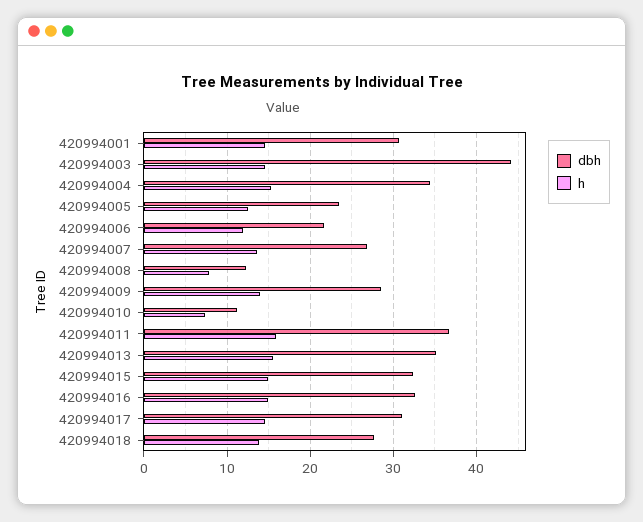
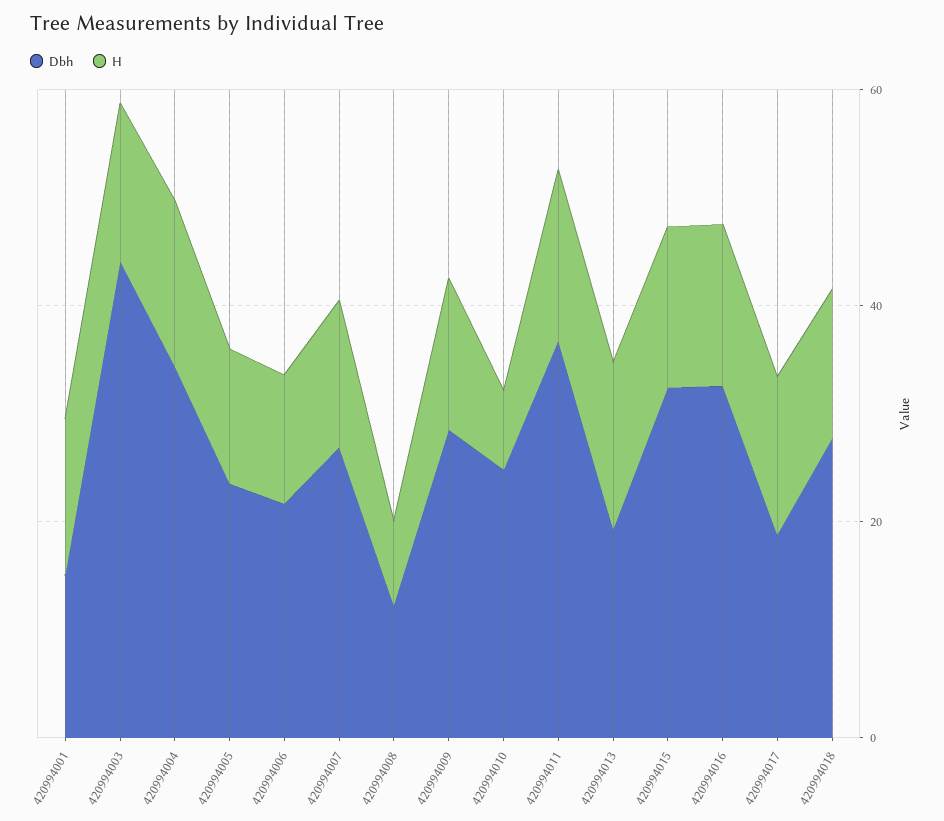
  {
    "dbh": {
-     "420994001": 31,
+     "420994001": 15,
      "420994003": 44,
      "420994004": 34,
      "420994005": 24,
      "420994006": 22,
      "420994007": 27,
      "420994008": 12,
      "420994009": 29,
-     "420994010": 11,
+     "420994010": 25,
      "420994011": 37,
-     "420994013": 35,
+     "420994013": 20,
      "420994015": 32,
      "420994016": 33,
-     "420994017": 31,
+     "420994017": 20,
      "420994018": 28
    },
    "h": {
      "420994001": 15,
      "420994003": 15,
      "420994004": 15,
      "420994005": 13,
      "420994006": 12,
      "420994007": 14,
      "420994008": 8,
      "420994009": 14,
      "420994010": 7,
      "420994011": 16,
      "420994013": 16,
      "420994015": 15,
      "420994016": 15,
      "420994017": 15,
      "420994018": 14
    }
  }

